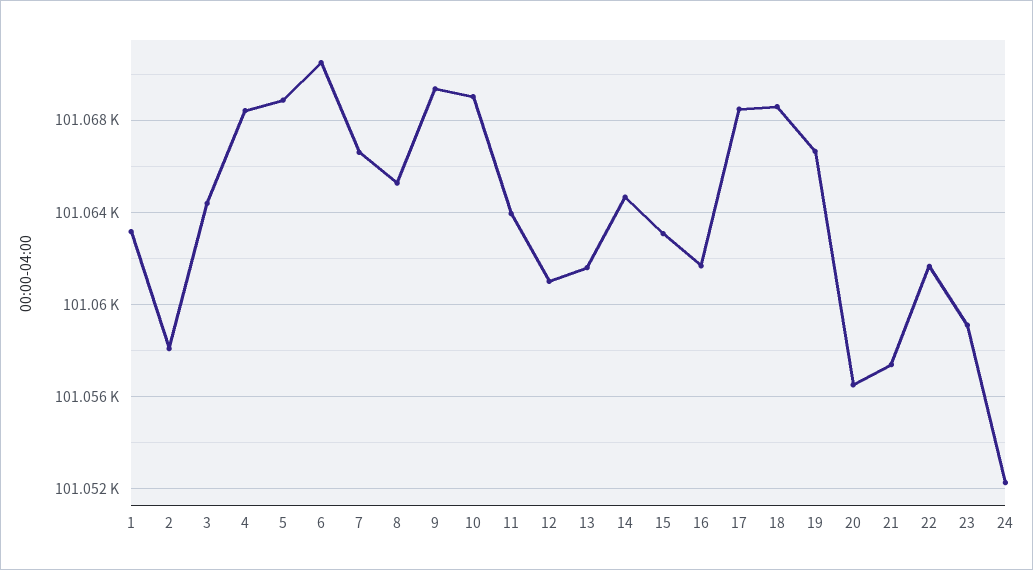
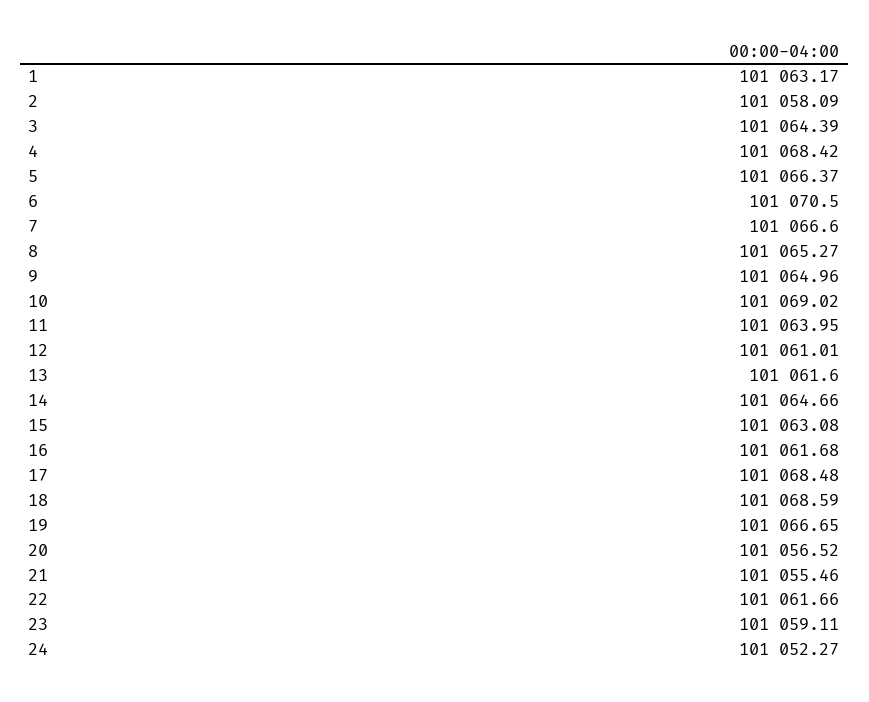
  {
    "1": 101063.17,
    "2": 101058.09,
    "3": 101064.39,
    "4": 101068.42,
-   "5": 101069,
+   "5": 101066.37,
    "6": 101070.5,
    "7": 101066.6,
    "8": 101065.27,
-   "9": 101069.5,
+   "9": 101064.96,
    "10": 101069.02,
    "11": 101063.95,
    "12": 101061.01,
    "13": 101061.6,
    "14": 101064.66,
    "15": 101063.08,
    "16": 101061.68,
    "17": 101068.48,
    "18": 101068.59,
    "19": 101066.65,
    "20": 101056.52,
-   "21": 101057.5,
+   "21": 101055.46,
    "22": 101061.66,
    "23": 101059.11,
    "24": 101052.27
  }

